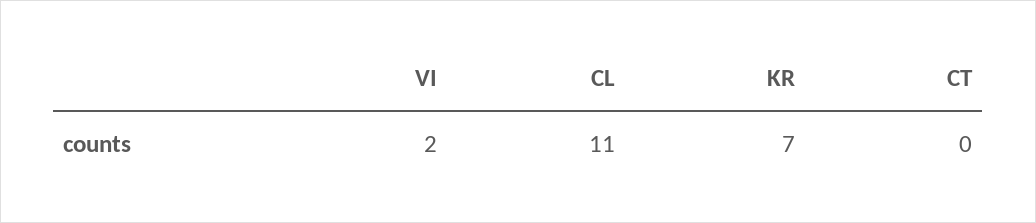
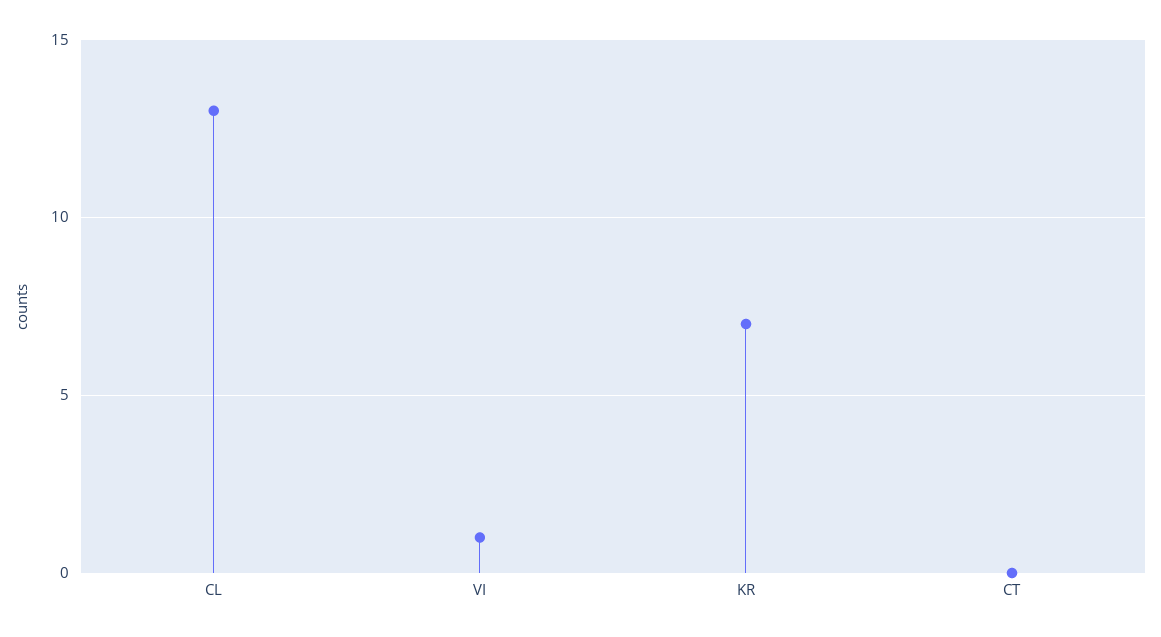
  {
-   "VI": 2,
+   "VI": 1,
-   "CL": 11,
+   "CL": 13,
    "KR": 7,
    "CT": 0
  }

